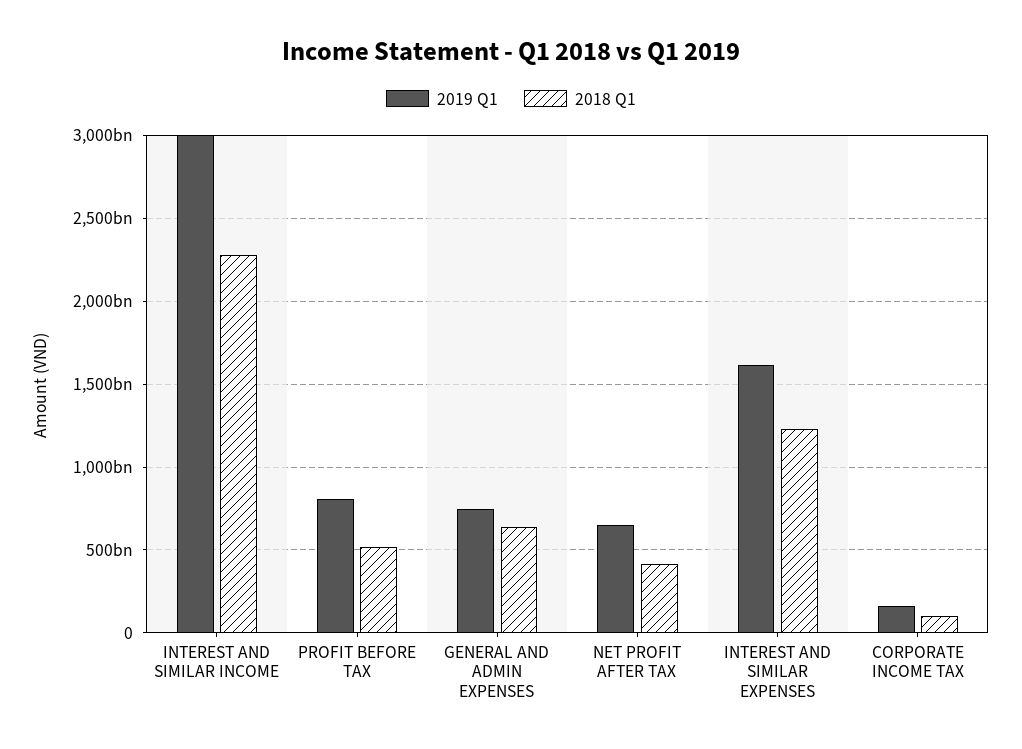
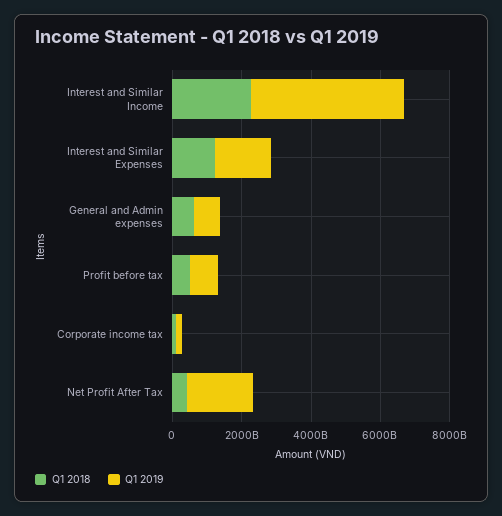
  {
    "2019 Q1": {
-     "INTEREST AND SIMILAR INCOME": 3000000000000,
+     "INTEREST AND SIMILAR INCOME": 4500000000000,
      "PROFIT BEFORE TAX": 800000000000,
      "GENERAL AND ADMIN EXPENSES": 750000000000,
-     "NET PROFIT AFTER TAX": 650000000000,
+     "NET PROFIT AFTER TAX": 2000000000000,
      "INTEREST AND SIMILAR EXPENSES": 1600000000000,
      "CORPORATE INCOME TAX": 150000000000
    },
    "2018 Q1": {
      "INTEREST AND SIMILAR INCOME": 2300000000000,
      "PROFIT BEFORE TAX": 500000000000,
      "GENERAL AND ADMIN EXPENSES": 650000000000,
      "NET PROFIT AFTER TAX": 400000000000,
      "INTEREST AND SIMILAR EXPENSES": 1250000000000,
      "CORPORATE INCOME TAX": 100000000000
    }
  }

